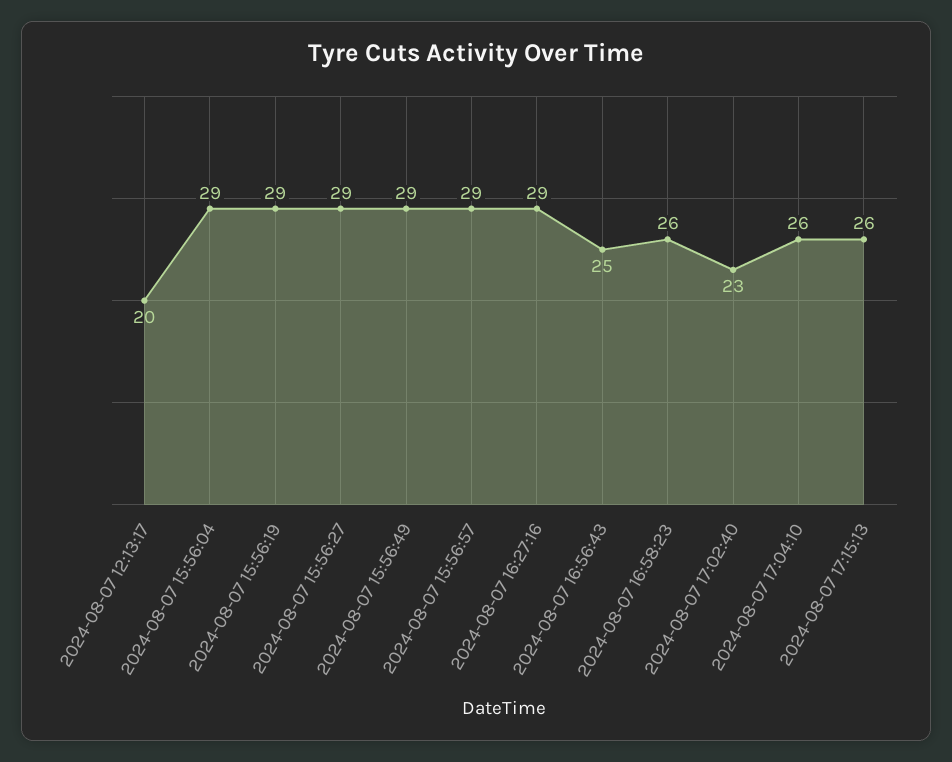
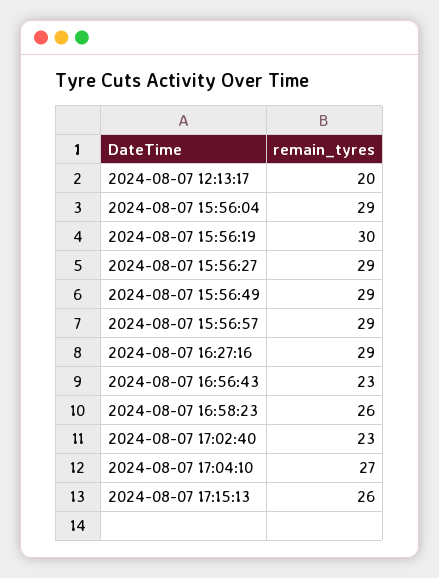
  {
    "2024-08-07 12:13:17": 20,
    "2024-08-07 15:56:04": 29,
-   "2024-08-07 15:56:19": 29,
+   "2024-08-07 15:56:19": 30,
    "2024-08-07 15:56:27": 29,
    "2024-08-07 15:56:49": 29,
    "2024-08-07 15:56:57": 29,
    "2024-08-07 16:27:16": 29,
-   "2024-08-07 16:56:43": 25,
+   "2024-08-07 16:56:43": 23,
    "2024-08-07 16:58:23": 26,
    "2024-08-07 17:02:40": 23,
-   "2024-08-07 17:04:10": 26,
+   "2024-08-07 17:04:10": 27,
    "2024-08-07 17:15:13": 26
  }

